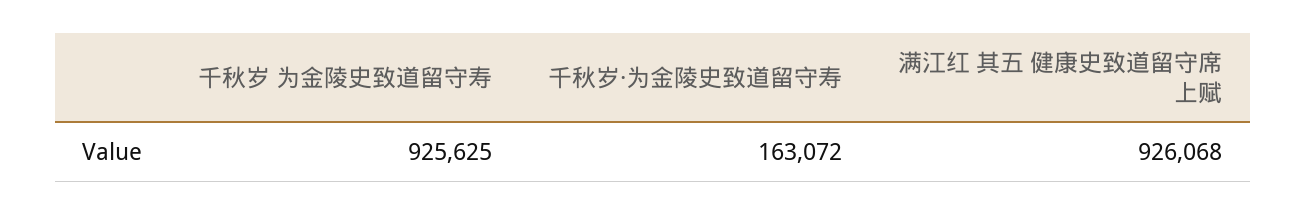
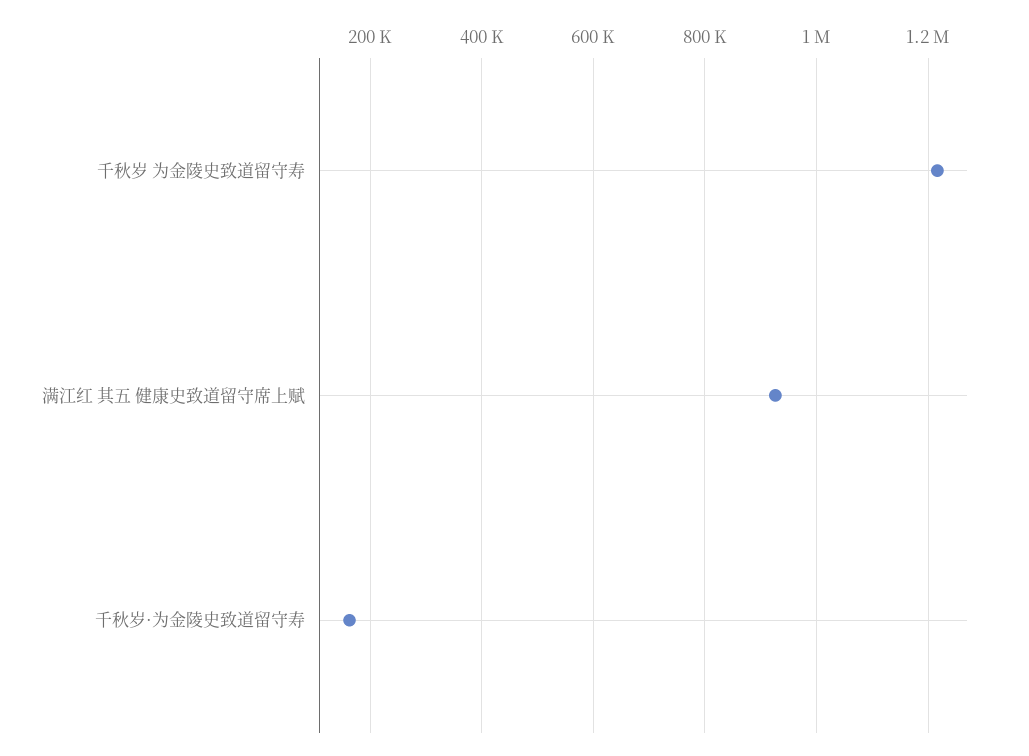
  {
-   "千秋岁 为金陵史致道留守寿": 925625,
+   "千秋岁 为金陵史致道留守寿": 1220000,
    "千秋岁·为金陵史致道留守寿": 163072,
    "满江红 其五 健康史致道留守席上赋": 926068
  }

